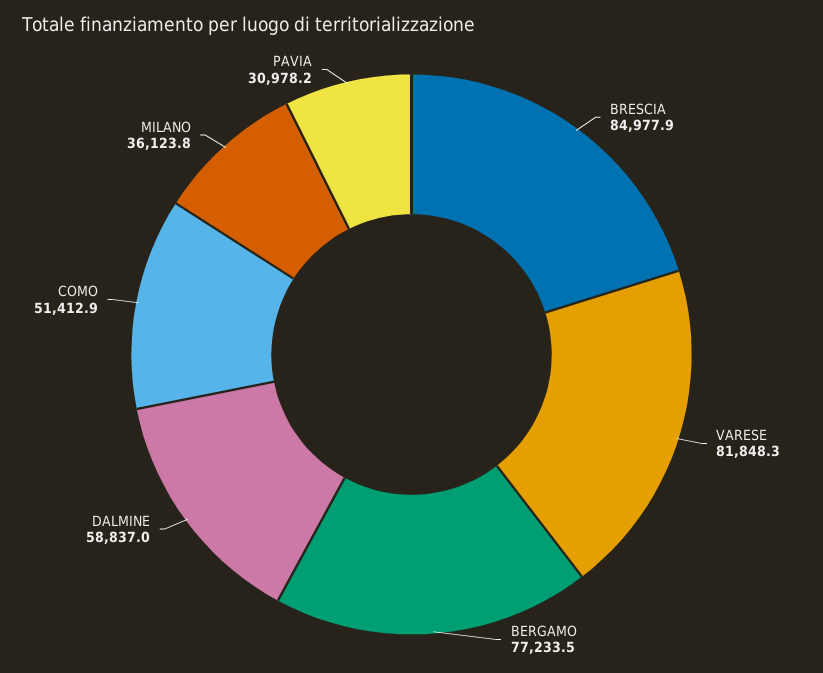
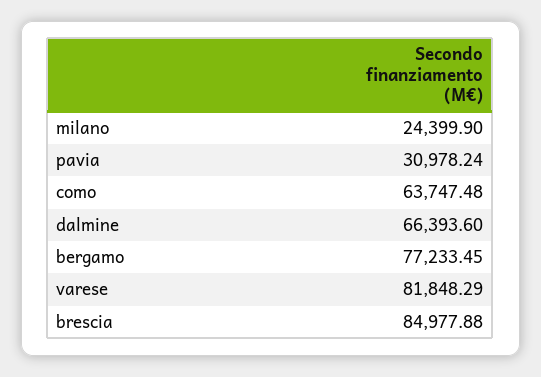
  {
    "BRESCIA": 84977.88,
    "VARESE": 81848.29,
    "BERGAMO": 77233.45,
-   "DALMINE": 58837,
+   "DALMINE": 66393.6,
-   "COMO": 51412.9,
+   "COMO": 63747.48,
-   "MILANO": 36123.8,
+   "MILANO": 24399.9,
    "PAVIA": 30978.24
  }

